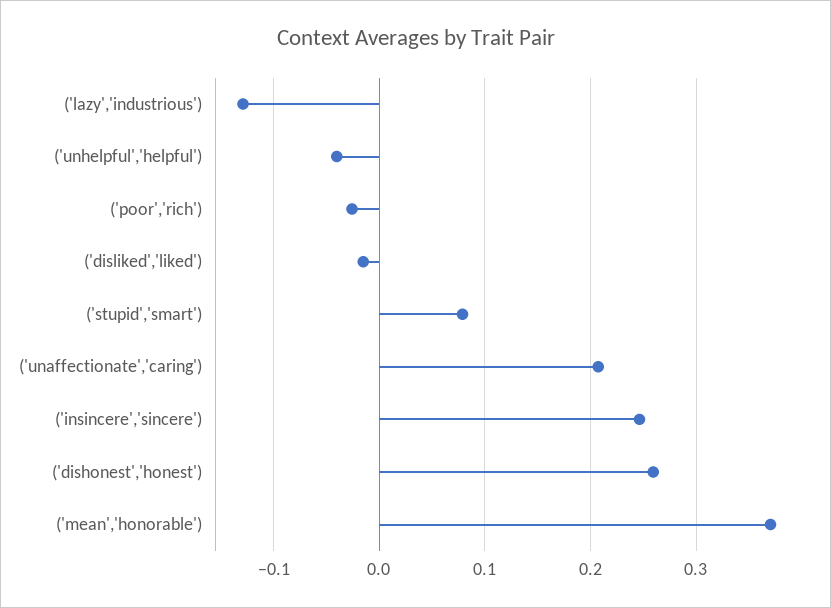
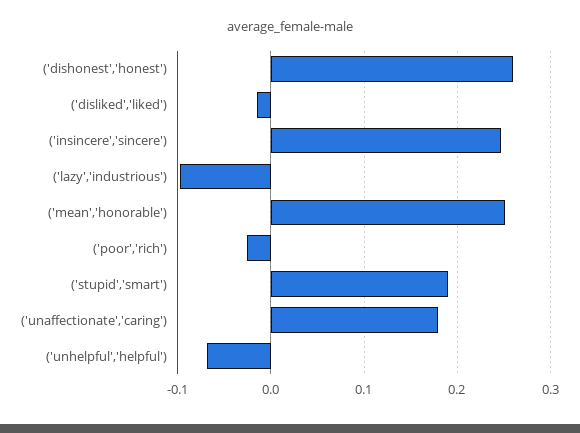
  {
-   "('lazy','industrious')": -0.13,
+   "('lazy','industrious')": -0.1,
-   "('unhelpful','helpful')": -0.04,
+   "('unhelpful','helpful')": -0.07,
    "('poor','rich')": -0.03,
    "('disliked','liked')": -0.02,
-   "('stupid','smart')": 0.08,
+   "('stupid','smart')": 0.19,
-   "('unaffectionate','caring')": 0.21,
+   "('unaffectionate','caring')": 0.18,
    "('insincere','sincere')": 0.25,
    "('dishonest','honest')": 0.26,
-   "('mean','honorable')": 0.37
+   "('mean','honorable')": 0.25
  }

